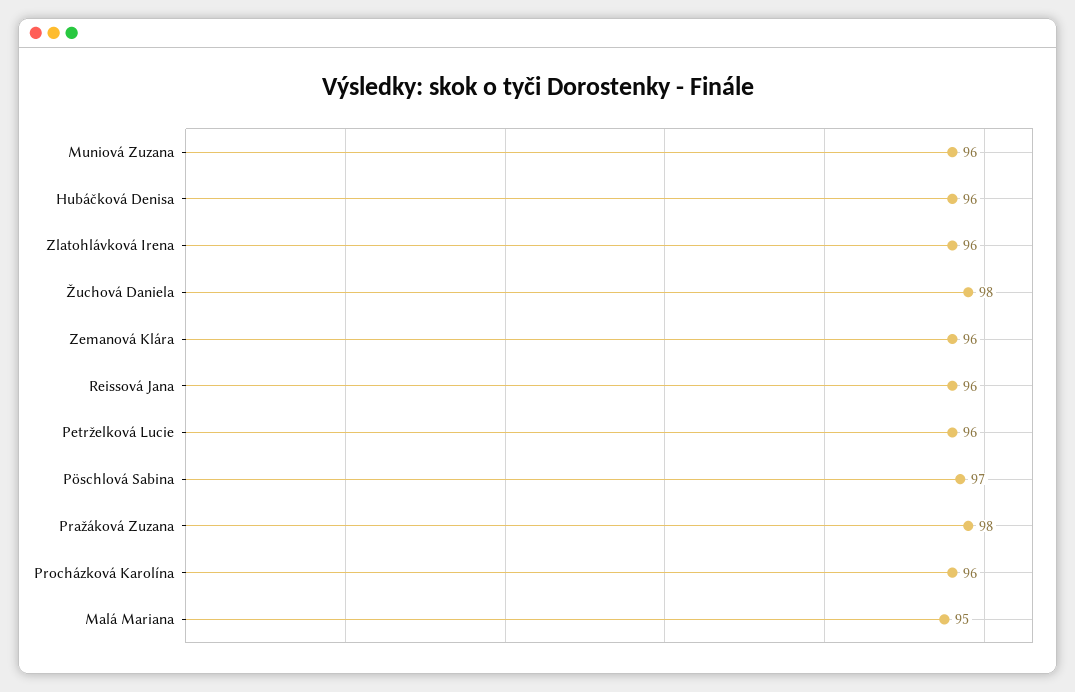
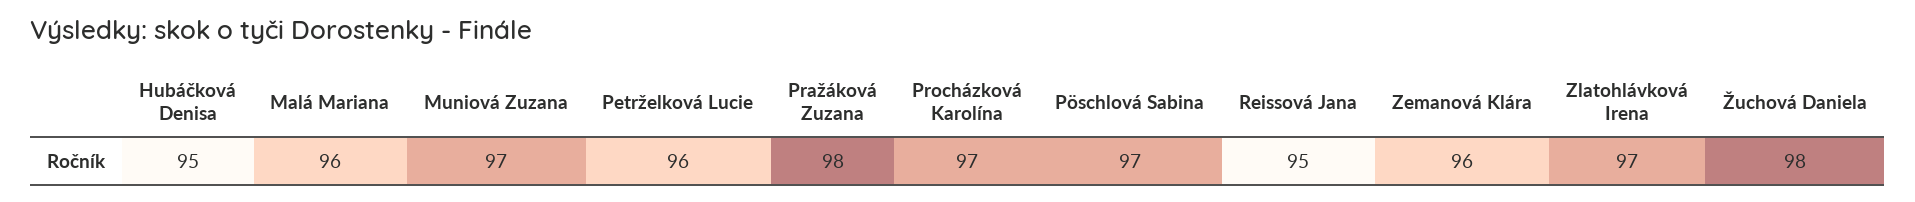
  {
-   "Muniová Zuzana": 96,
+   "Muniová Zuzana": 97,
-   "Hubáčková Denisa": 96,
+   "Hubáčková Denisa": 95,
-   "Zlatohlávková Irena": 96,
+   "Zlatohlávková Irena": 97,
    "Žuchová Daniela": 98,
    "Zemanová Klára": 96,
-   "Reissová Jana": 96,
+   "Reissová Jana": 95,
    "Petrželková Lucie": 96,
    "Pöschlová Sabina": 97,
    "Pražáková Zuzana": 98,
-   "Procházková Karolína": 96,
+   "Procházková Karolína": 97,
-   "Malá Mariana": 95
+   "Malá Mariana": 96
  }

